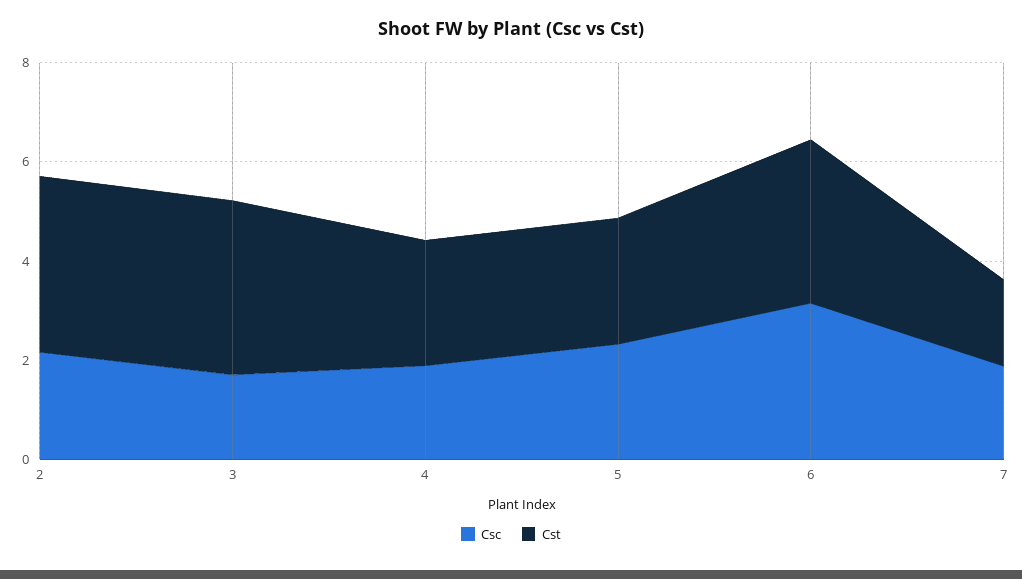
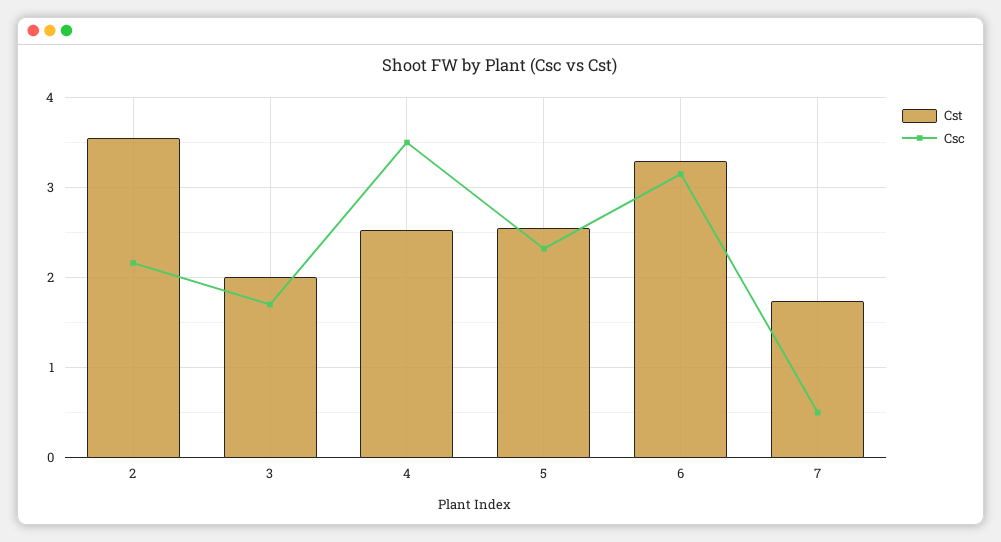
  {
    "Csc": {
      "2": 2.2,
      "3": 1.7,
-     "4": 2,
+     "4": 3.5,
      "5": 2.3,
      "6": 3.2,
-     "7": 2
+     "7": 0.5
    },
    "Cst": {
      "2": 3.5,
-     "3": 3.5,
+     "3": 2,
      "4": 2.5,
      "5": 2.5,
      "6": 3.3,
      "7": 1.7
    }
  }

